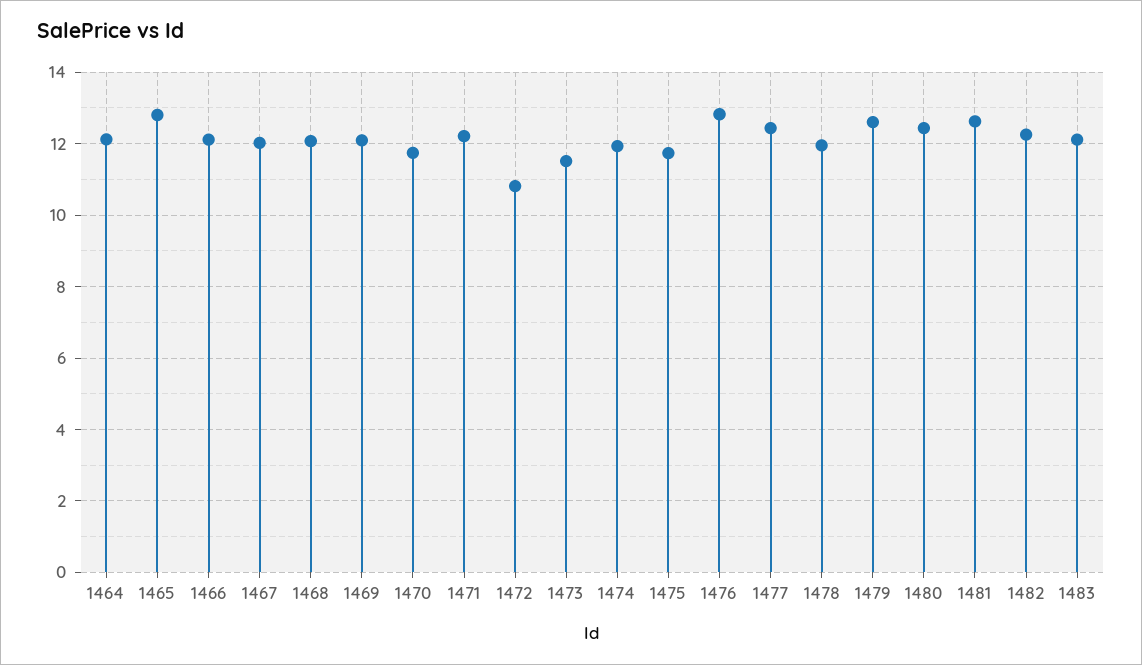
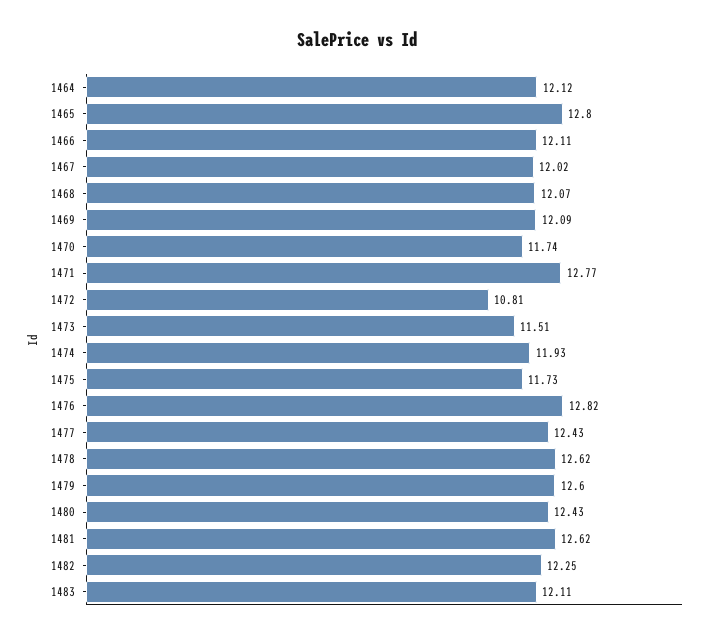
  {
    "1464": 12.12,
    "1465": 12.8,
    "1466": 12.11,
    "1467": 12.02,
    "1468": 12.07,
    "1469": 12.09,
    "1470": 11.74,
-   "1471": 12.2,
+   "1471": 12.77,
    "1472": 10.81,
    "1473": 11.51,
    "1474": 11.93,
    "1475": 11.73,
    "1476": 12.82,
    "1477": 12.43,
-   "1478": 12,
+   "1478": 12.62,
    "1479": 12.6,
    "1480": 12.43,
    "1481": 12.62,
    "1482": 12.25,
    "1483": 12.11
  }

